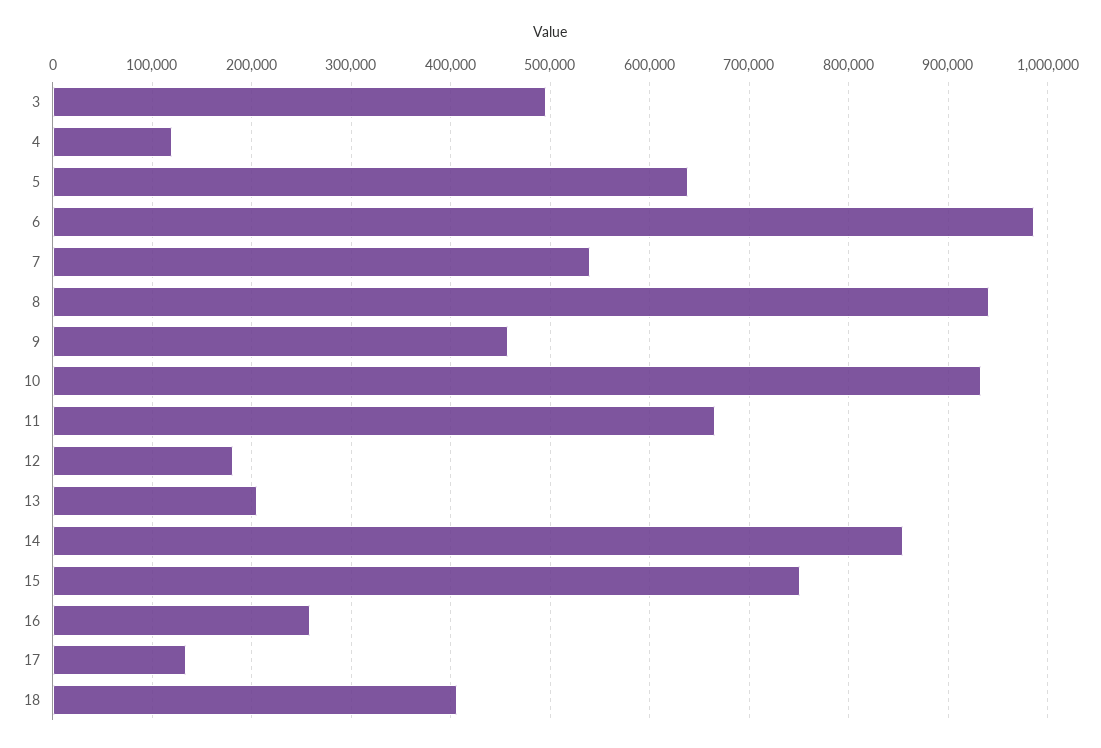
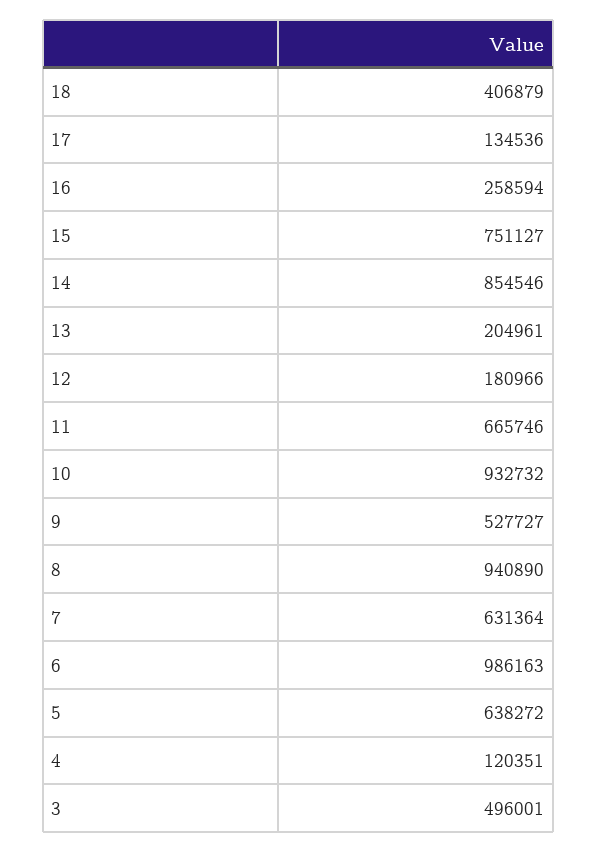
  {
    "3": 496001,
    "4": 120351,
    "5": 638272,
    "6": 986163,
-   "7": 540000,
+   "7": 631364,
    "8": 940890,
-   "9": 460000,
+   "9": 527727,
    "10": 932732,
    "11": 665746,
    "12": 180966,
    "13": 204961,
    "14": 854546,
    "15": 751127,
    "16": 258594,
    "17": 134536,
    "18": 406879
  }

